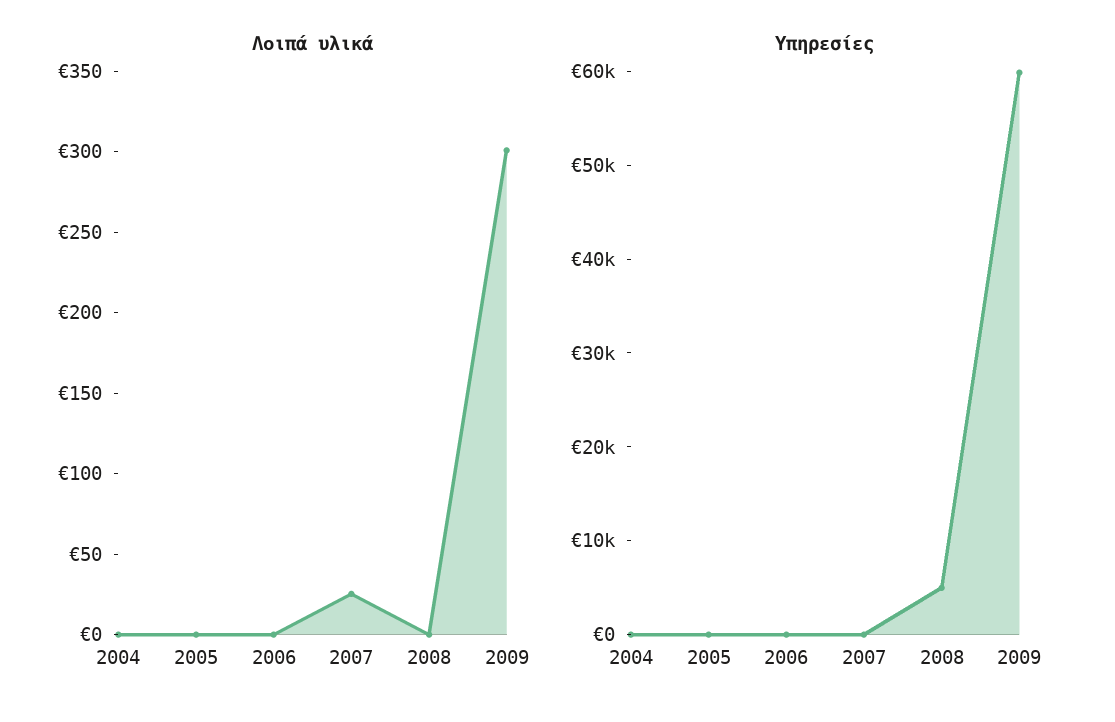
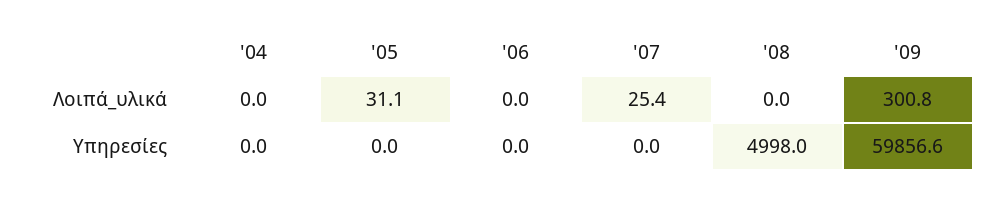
  {
    "Λοιπά υλικά": {
      "2004": 0,
-     "2005": 0,
+     "2005": 31.1,
      "2006": 0,
      "2007": 25.4,
      "2008": 0,
      "2009": 300.8
    },
    "Υπηρεσίες": {
      "2004": 0,
      "2005": 0,
      "2006": 0,
      "2007": 0,
      "2008": 4998,
      "2009": 59856.6
    }
  }

